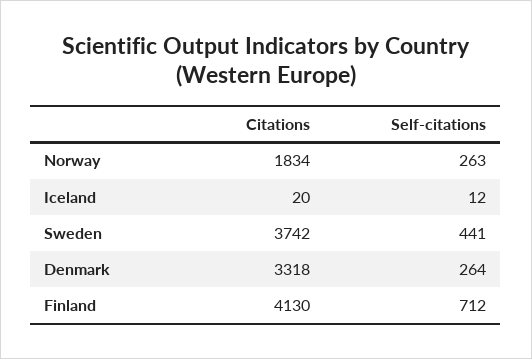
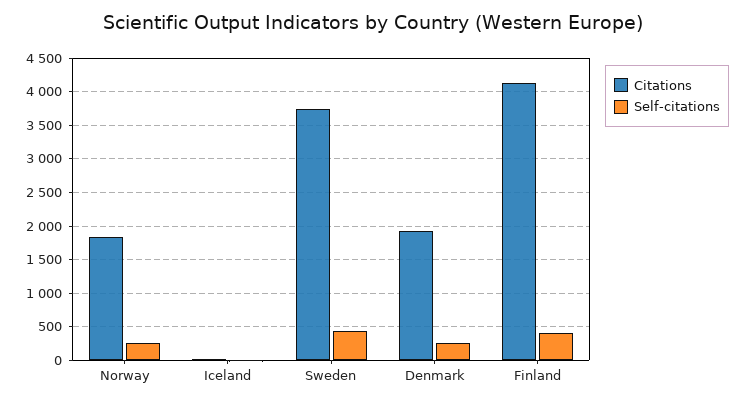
  {
    "Citations": {
      "Norway": 1834,
      "Iceland": 20,
      "Sweden": 3742,
-     "Denmark": 3318,
+     "Denmark": 1900,
      "Finland": 4130
    },
    "Self-citations": {
      "Norway": 263,
      "Iceland": 12,
      "Sweden": 441,
      "Denmark": 264,
-     "Finland": 712
+     "Finland": 400
    }
  }

